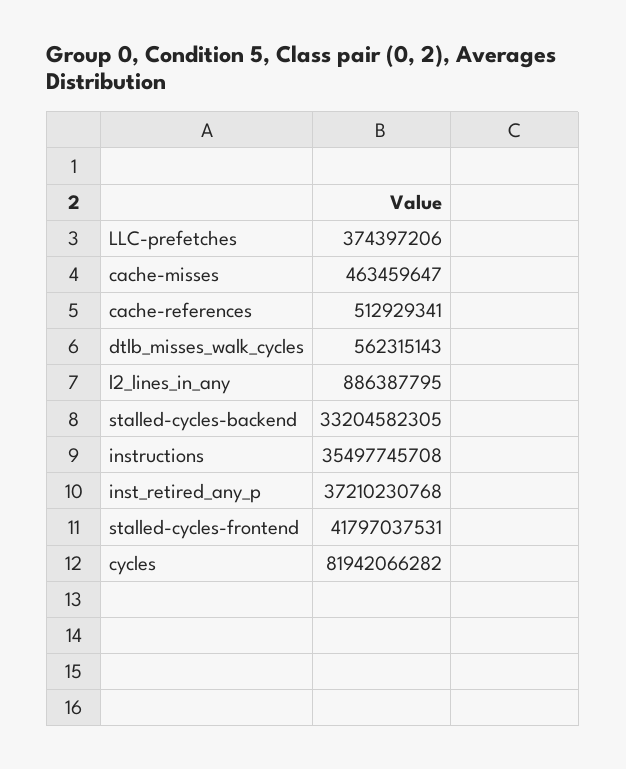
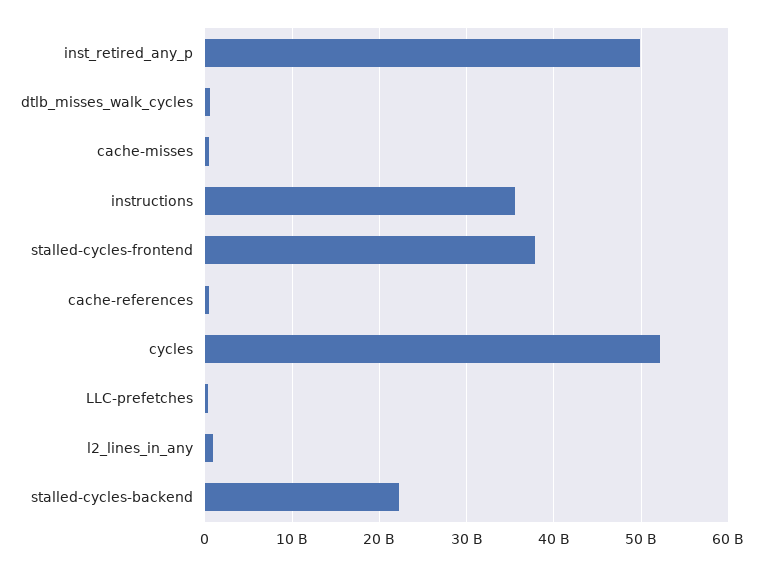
  {
    "LLC-prefetches": 374397206,
    "cache-misses": 463459647,
    "cache-references": 512929341,
    "dtlb_misses_walk_cycles": 562315143,
    "l2_lines_in_any": 886387795,
-   "stalled-cycles-backend": 33204582305,
+   "stalled-cycles-backend": 22000000000,
    "instructions": 35497745708,
-   "inst_retired_any_p": 37210230768,
+   "inst_retired_any_p": 50000000000,
-   "stalled-cycles-frontend": 41797037531,
+   "stalled-cycles-frontend": 38000000000,
-   "cycles": 81942066282
+   "cycles": 52000000000
  }

